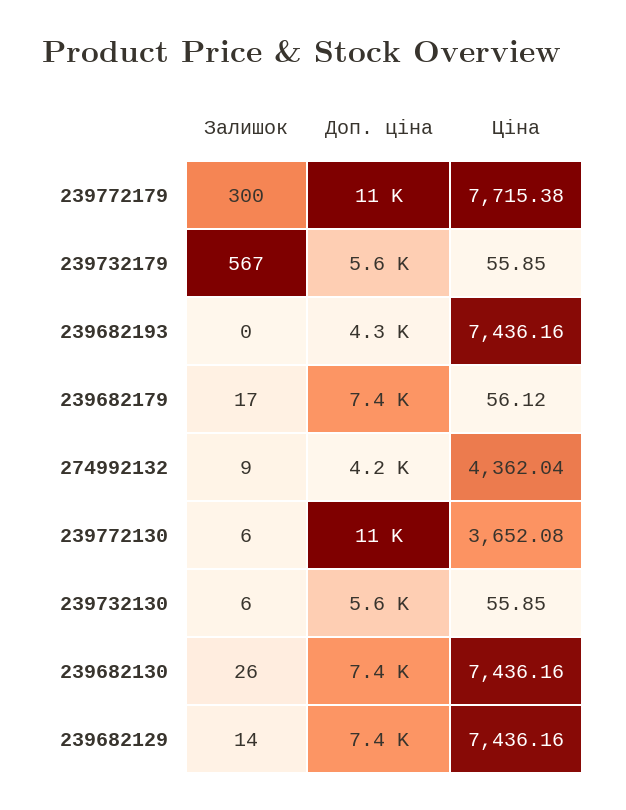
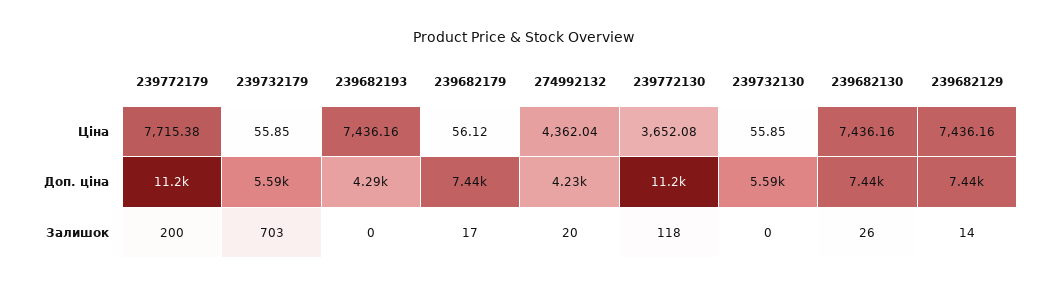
  {
    "Залишок": {
-     "239772179": 300,
+     "239772179": 200,
-     "239732179": 567,
+     "239732179": 703,
      "239682193": 0,
      "239682179": 17,
-     "274992132": 9,
+     "274992132": 20,
-     "239772130": 6,
+     "239772130": 118,
-     "239732130": 6,
+     "239732130": 0,
      "239682130": 26,
      "239682129": 14
    },
    "Доп. ціна": {
      "239772179": 11200,
      "239732179": 5590,
      "239682193": 4290,
      "239682179": 7440,
      "274992132": 4230,
      "239772130": 11200,
      "239732130": 5590,
      "239682130": 7440,
      "239682129": 7440
    },
    "Ціна": {
      "239772179": 7715.38,
      "239732179": 55.85,
      "239682193": 7436.16,
      "239682179": 56.12,
      "274992132": 4362.04,
      "239772130": 3652.08,
      "239732130": 55.85,
      "239682130": 7436.16,
      "239682129": 7436.16
    }
  }

